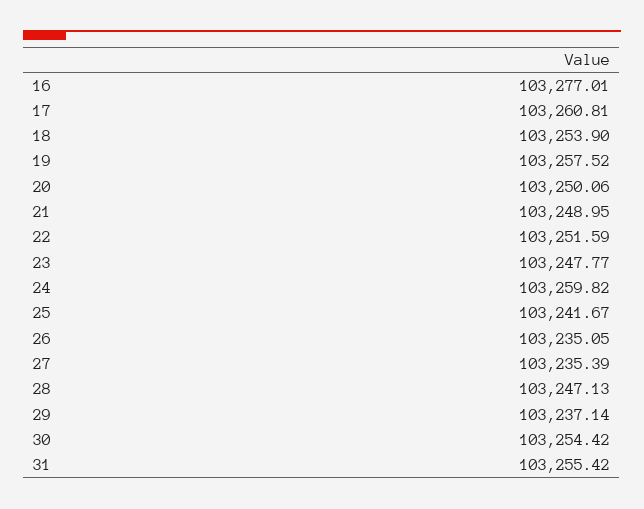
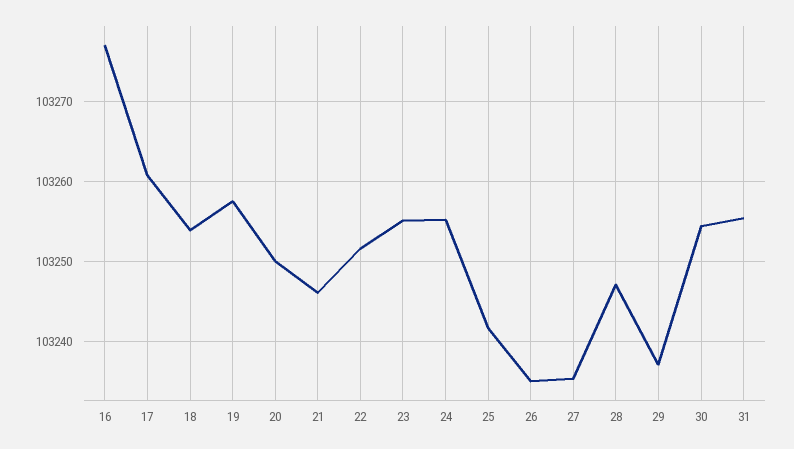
  {
    "16": 103277.01,
    "17": 103260.81,
    "18": 103253.9,
    "19": 103257.52,
    "20": 103250.06,
-   "21": 103248.95,
+   "21": 103246,
    "22": 103251.59,
-   "23": 103247.77,
+   "23": 103255,
-   "24": 103259.82,
+   "24": 103255,
    "25": 103241.67,
    "26": 103235.05,
    "27": 103235.39,
    "28": 103247.13,
    "29": 103237.14,
    "30": 103254.42,
    "31": 103255.42
  }

